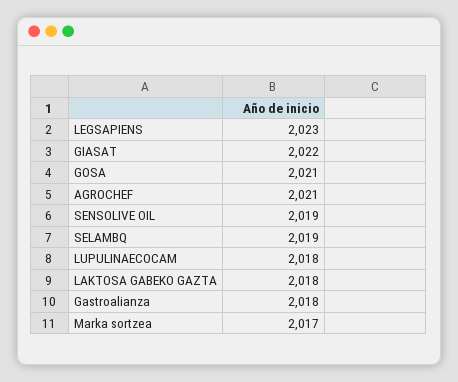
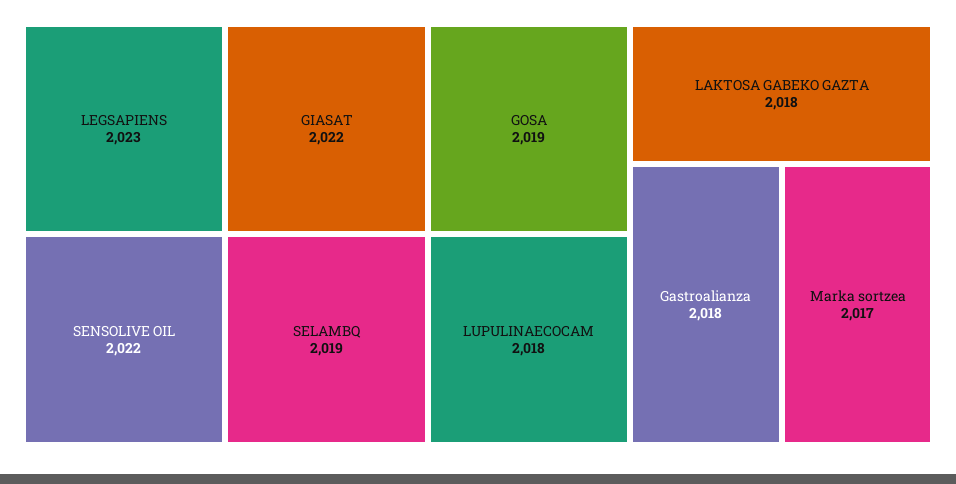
  {
    "LEGSAPIENS": 2023,
    "GIASAT": 2022,
-   "GOSA": 2021,
+   "GOSA": 2019,
-   "AGROCHEF": 2021,
-   "SENSOLIVE OIL": 2019,
+   "SENSOLIVE OIL": 2022,
    "SELAMBQ": 2019,
    "LUPULINAECOCAM": 2018,
    "LAKTOSA GABEKO GAZTA": 2018,
    "Gastroalianza": 2018,
    "Marka sortzea": 2017
  }

